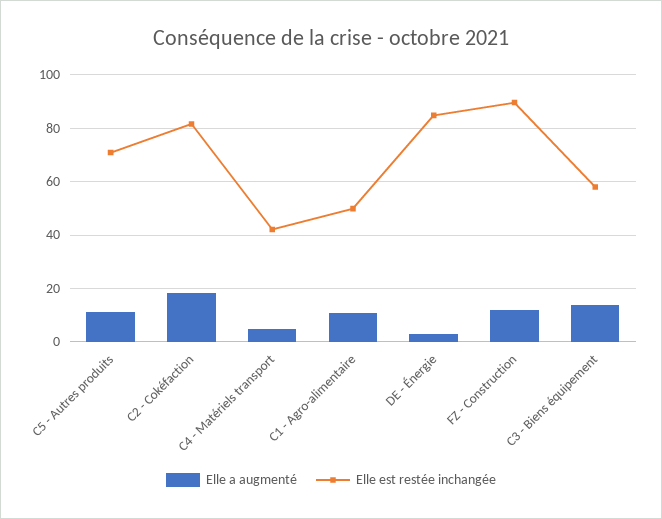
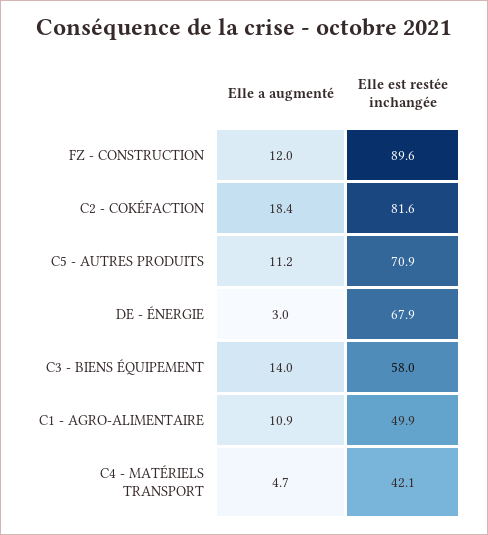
  {
    "Elle a augmenté": {
      "C5 - Autres produits": 11.2,
      "C2 - Cokéfaction": 18.4,
      "C4 - Matériels transport": 4.7,
      "C1 - Agro-alimentaire": 10.9,
      "DE - Énergie": 3,
      "FZ - Construction": 12,
      "C3 - Biens équipement": 14
    },
    "Elle est restée inchangée": {
      "C5 - Autres produits": 70.9,
      "C2 - Cokéfaction": 81.6,
      "C4 - Matériels transport": 42.1,
      "C1 - Agro-alimentaire": 49.9,
-     "DE - Énergie": 85,
+     "DE - Énergie": 67.9,
      "FZ - Construction": 89.6,
      "C3 - Biens équipement": 58
    }
  }

